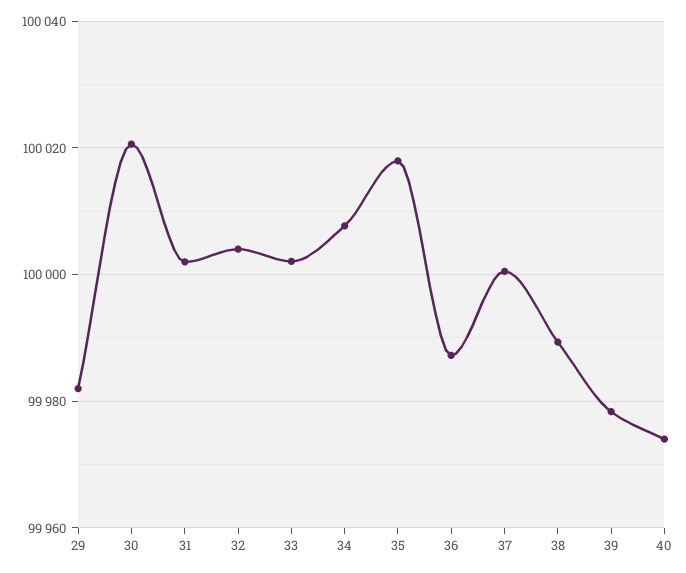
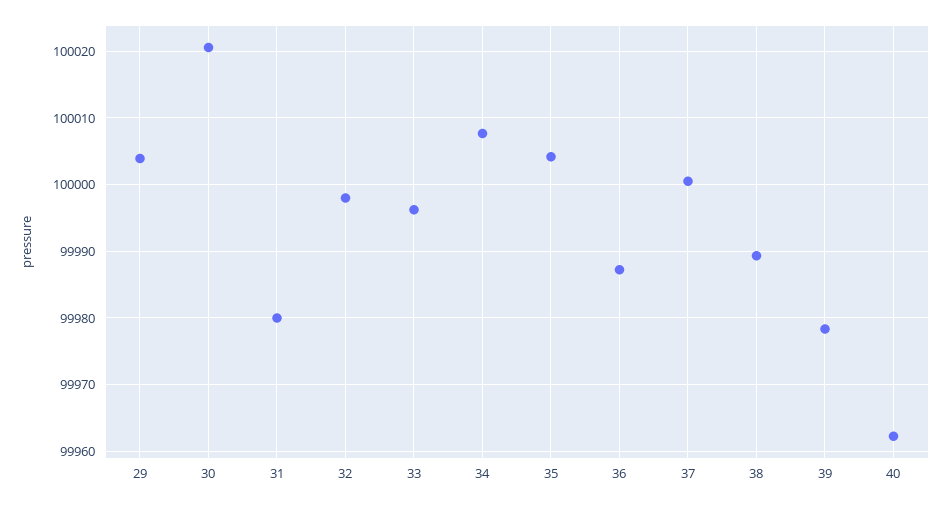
  {
-   "29": 99982,
+   "29": 100004,
    "30": 100021,
-   "31": 100002,
+   "31": 99980,
-   "32": 100004,
+   "32": 99998,
-   "33": 100002,
+   "33": 99996,
    "34": 100008,
-   "35": 100018,
+   "35": 100004,
    "36": 99987,
    "37": 100001,
    "38": 99989,
    "39": 99978,
-   "40": 99974
+   "40": 99962
  }

